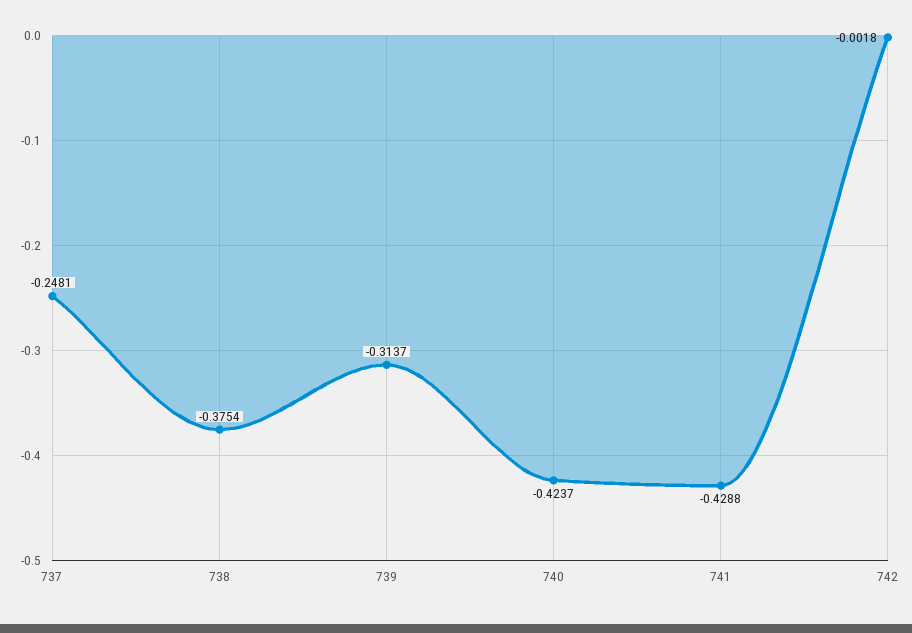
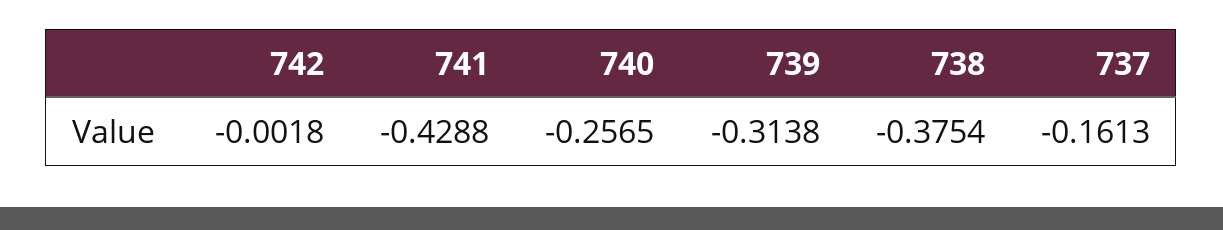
  {
-   "737": -0.2481,
+   "737": -0.1613,
    "738": -0.3754,
-   "739": -0.3137,
+   "739": -0.3138,
-   "740": -0.4237,
+   "740": -0.2565,
    "741": -0.4288,
    "742": -0.0018
  }

